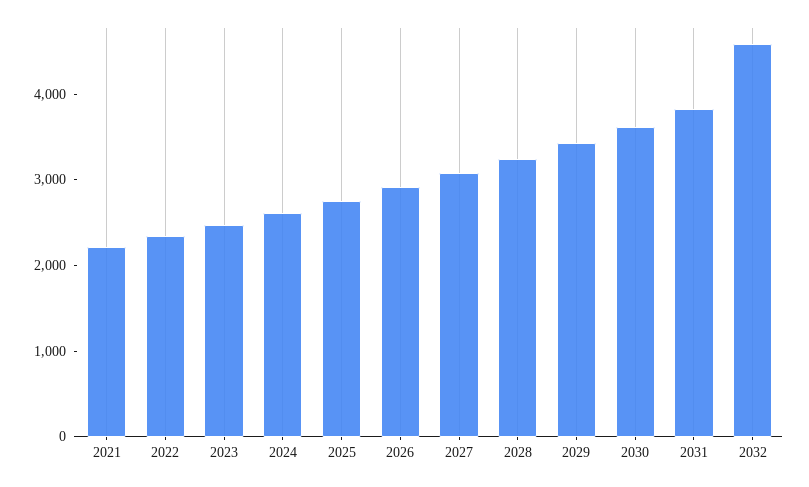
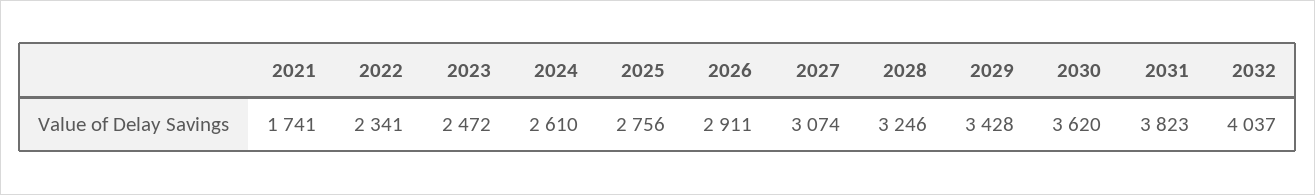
  {
-   "2021": 2200,
+   "2021": 1741,
    "2022": 2341,
    "2023": 2472,
    "2024": 2610,
    "2025": 2756,
    "2026": 2911,
    "2027": 3074,
    "2028": 3246,
    "2029": 3428,
    "2030": 3620,
    "2031": 3823,
-   "2032": 4600
+   "2032": 4037
  }

